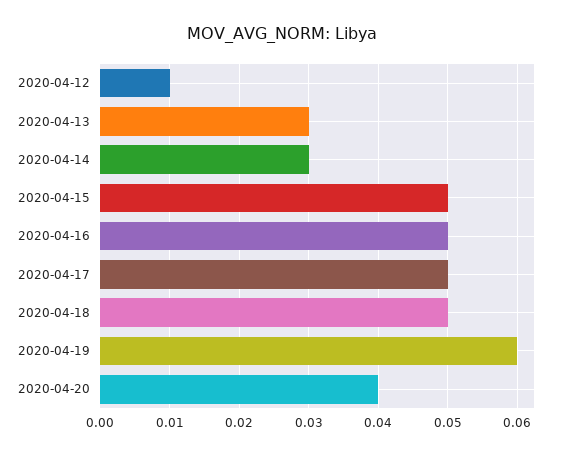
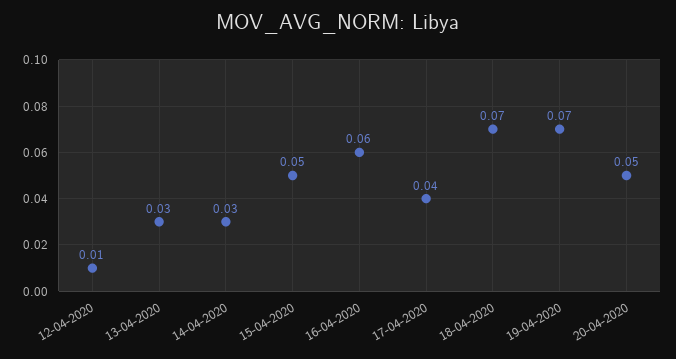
  {
    "2020-04-12": 0.01,
    "2020-04-13": 0.03,
    "2020-04-14": 0.03,
    "2020-04-15": 0.05,
-   "2020-04-16": 0.05,
+   "2020-04-16": 0.06,
-   "2020-04-17": 0.05,
+   "2020-04-17": 0.04,
-   "2020-04-18": 0.05,
+   "2020-04-18": 0.07,
-   "2020-04-19": 0.06,
+   "2020-04-19": 0.07,
-   "2020-04-20": 0.04
+   "2020-04-20": 0.05
  }

